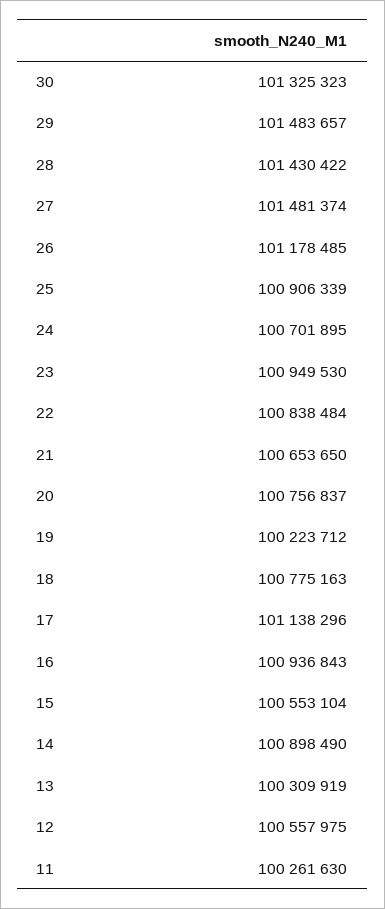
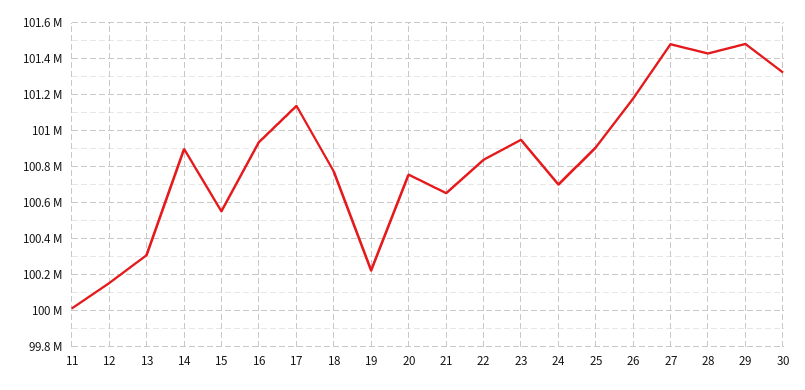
  {
    "30": 101325323,
    "29": 101483657,
    "28": 101430422,
    "27": 101481374,
    "26": 101178485,
    "25": 100906339,
    "24": 100701895,
    "23": 100949530,
    "22": 100838484,
    "21": 100653650,
    "20": 100756837,
    "19": 100223712,
    "18": 100775163,
    "17": 101138296,
    "16": 100936843,
    "15": 100553104,
    "14": 100898490,
    "13": 100309919,
-   "12": 100557975,
+   "12": 100150000,
-   "11": 100261630
+   "11": 100000000
  }

